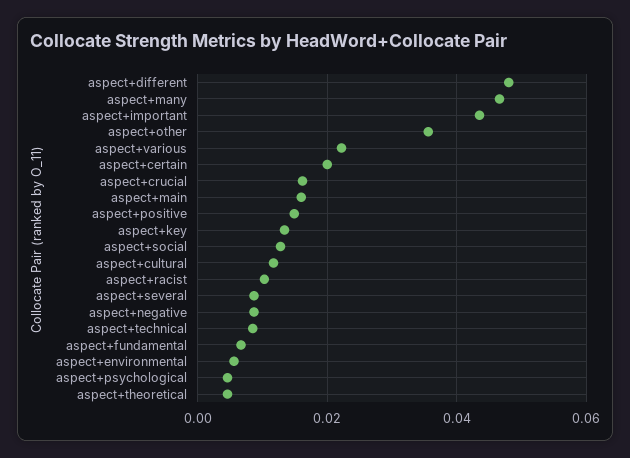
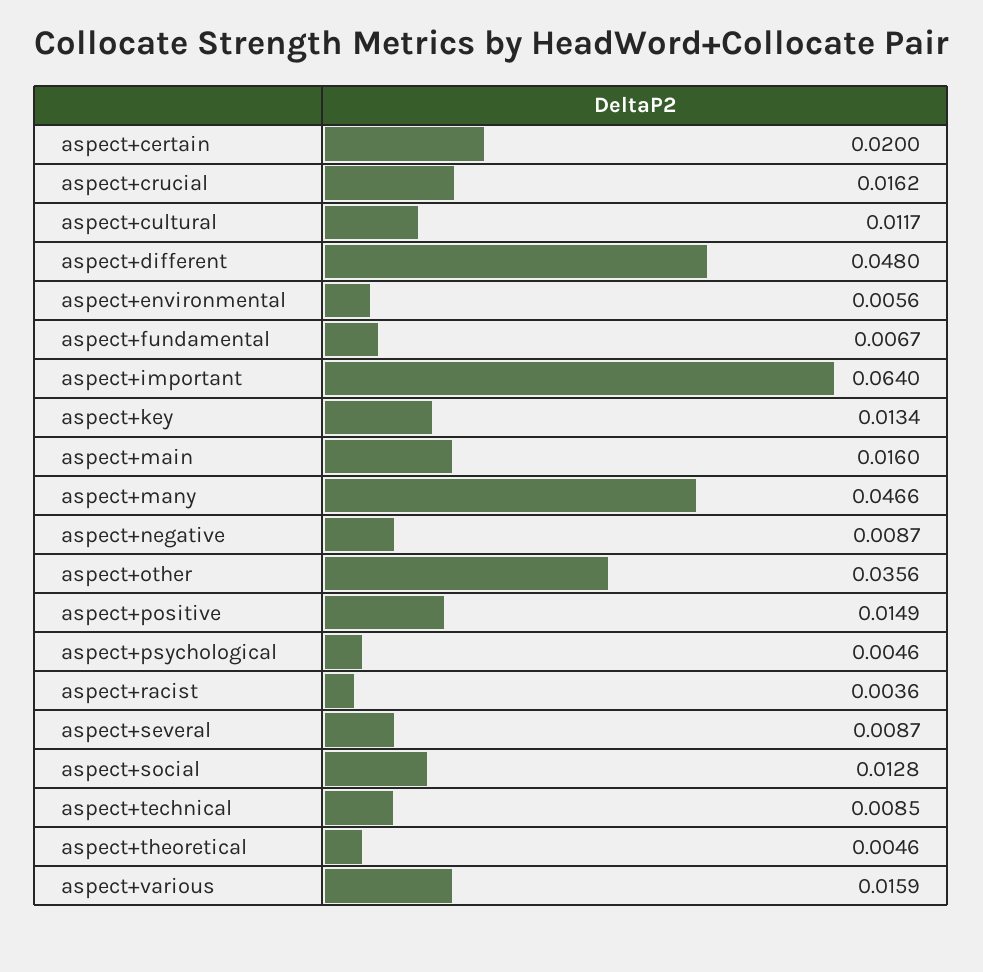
  {
    "aspect+different": 0.048,
    "aspect+many": 0.0466,
-   "aspect+important": 0.044,
+   "aspect+important": 0.064,
    "aspect+other": 0.0356,
-   "aspect+various": 0.022,
+   "aspect+various": 0.0159,
    "aspect+certain": 0.02,
    "aspect+crucial": 0.0162,
    "aspect+main": 0.016,
    "aspect+positive": 0.0149,
    "aspect+key": 0.0134,
    "aspect+social": 0.0128,
    "aspect+cultural": 0.0117,
-   "aspect+racist": 0.01,
+   "aspect+racist": 0.0036,
    "aspect+several": 0.0087,
    "aspect+negative": 0.0087,
    "aspect+technical": 0.0085,
    "aspect+fundamental": 0.0067,
    "aspect+environmental": 0.0056,
    "aspect+psychological": 0.0046,
    "aspect+theoretical": 0.0046
  }

